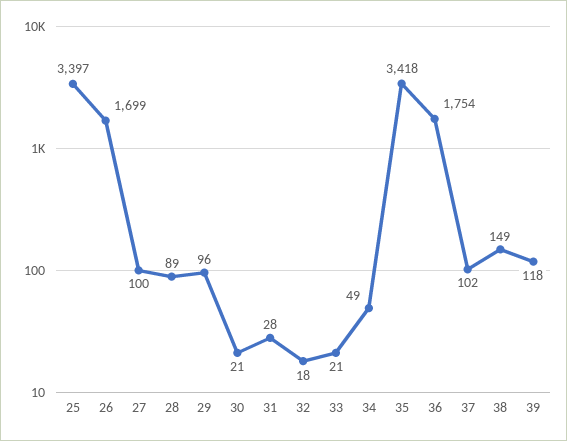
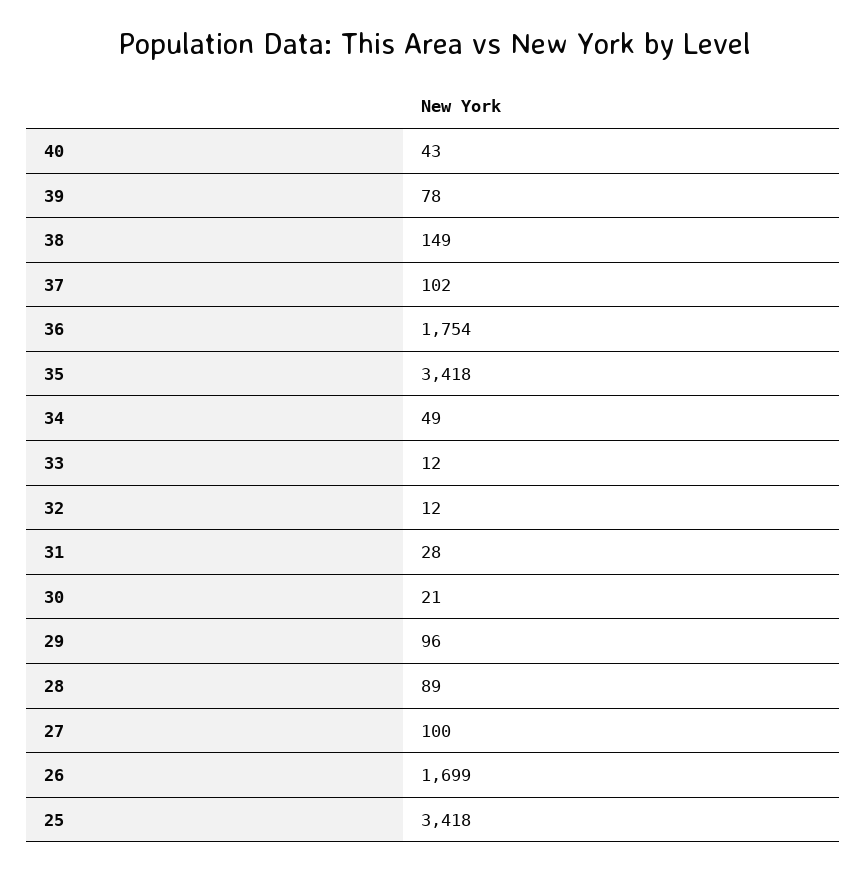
  {
-   "25": 3397,
+   "25": 3418,
    "26": 1699,
    "27": 100,
    "28": 89,
    "29": 96,
    "30": 21,
    "31": 28,
-   "32": 18,
+   "32": 12,
-   "33": 21,
+   "33": 12,
    "34": 49,
    "35": 3418,
    "36": 1754,
    "37": 102,
    "38": 149,
-   "39": 118
+   "39": 78,
+   "40": 43
  }

